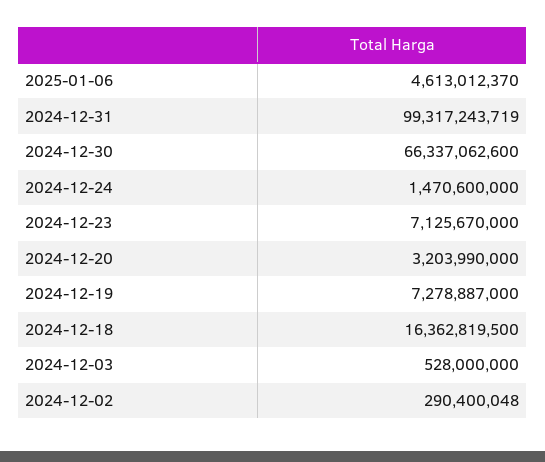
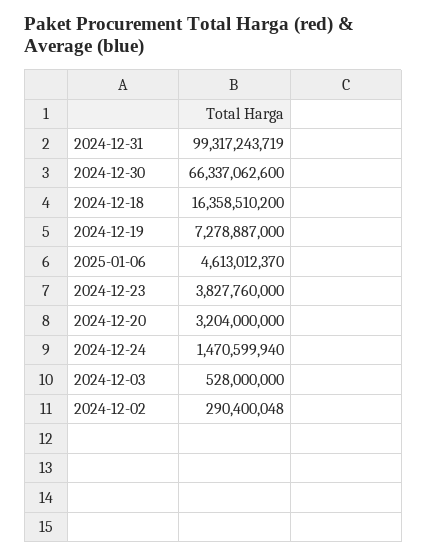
  {
    "2025-01-06": 4613012370,
    "2024-12-31": 99317243719,
    "2024-12-30": 66337062600,
-   "2024-12-24": 1470600000,
+   "2024-12-24": 1470599940,
-   "2024-12-23": 7125670000,
+   "2024-12-23": 3827760000,
-   "2024-12-20": 3203990000,
+   "2024-12-20": 3204000000,
    "2024-12-19": 7278887000,
-   "2024-12-18": 16362819500,
+   "2024-12-18": 16358510200,
    "2024-12-03": 528000000,
    "2024-12-02": 290400048
  }

